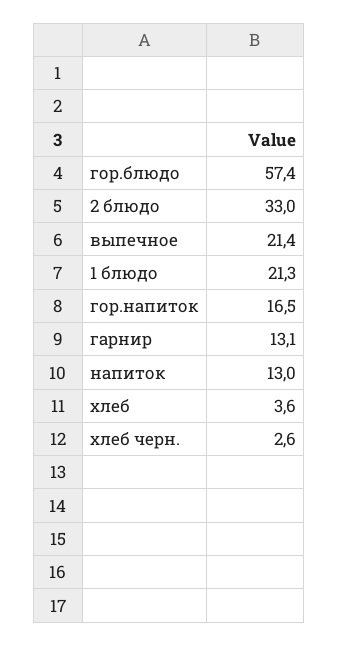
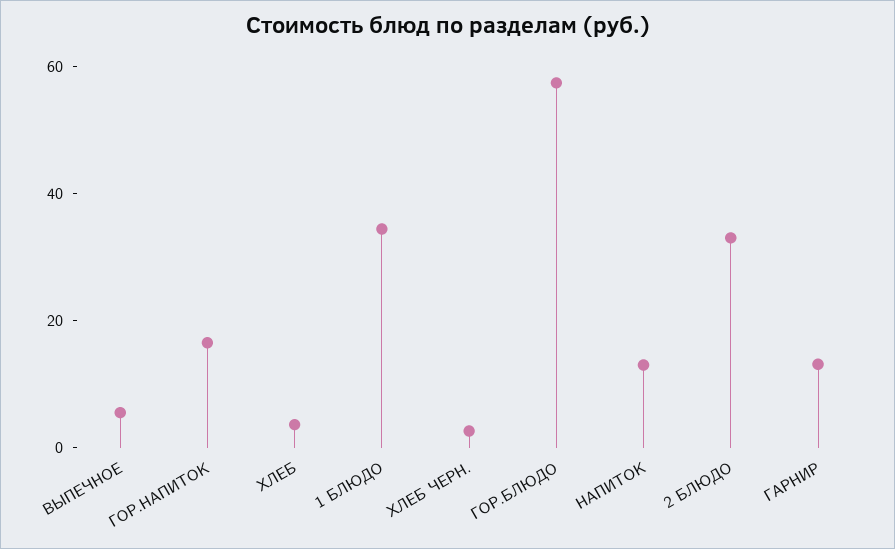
  {
    "гор.блюдо": 57.4,
    "2 блюдо": 33,
-   "выпечное": 21.4,
+   "выпечное": 5,
-   "1 блюдо": 21.3,
+   "1 блюдо": 35,
    "гор.напиток": 16.5,
    "гарнир": 13.1,
    "напиток": 13,
    "хлеб": 3.6,
    "хлеб черн.": 2.6
  }

